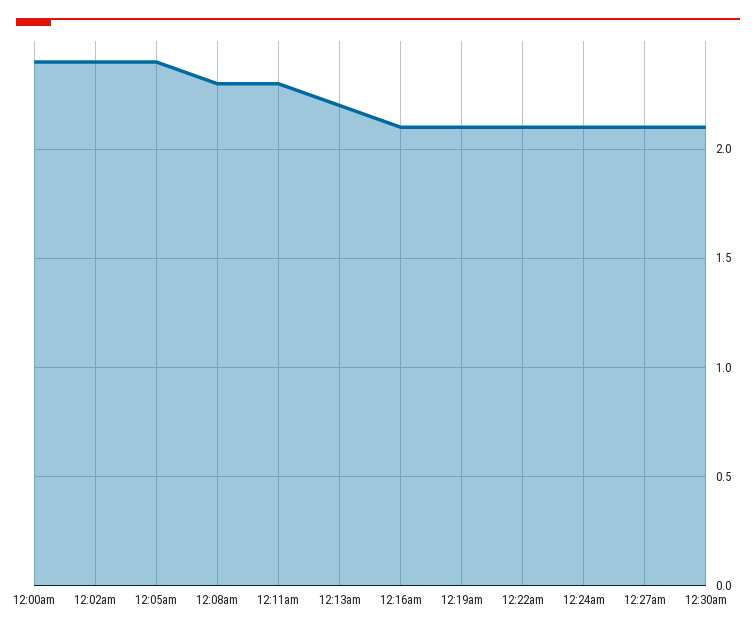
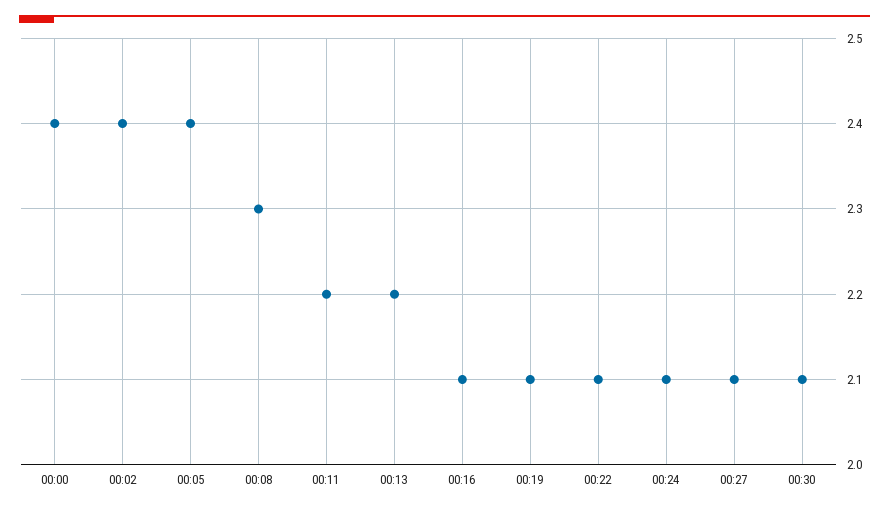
  {
    "12:00am": 2.4,
    "12:02am": 2.4,
    "12:05am": 2.4,
    "12:08am": 2.3,
-   "12:11am": 2.3,
+   "12:11am": 2.2,
    "12:13am": 2.2,
    "12:16am": 2.1,
    "12:19am": 2.1,
    "12:22am": 2.1,
    "12:24am": 2.1,
    "12:27am": 2.1,
    "12:30am": 2.1
  }

